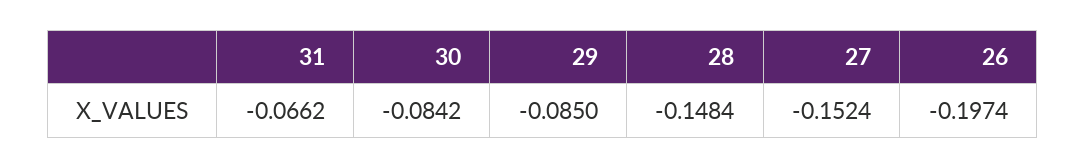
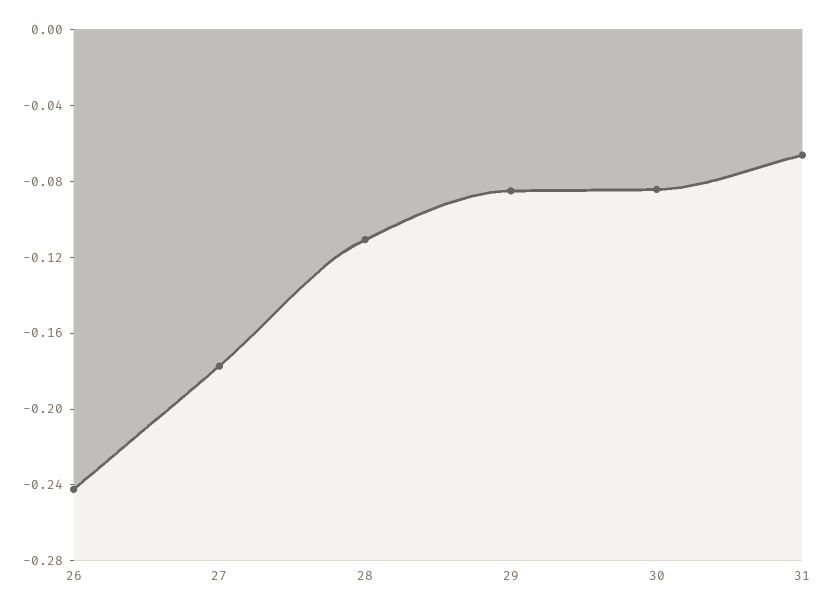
  {
    "31": -0.0662,
    "30": -0.0842,
    "29": -0.085,
-   "28": -0.1484,
+   "28": -0.11,
-   "27": -0.1524,
+   "27": -0.18,
-   "26": -0.1974
+   "26": -0.24
  }

